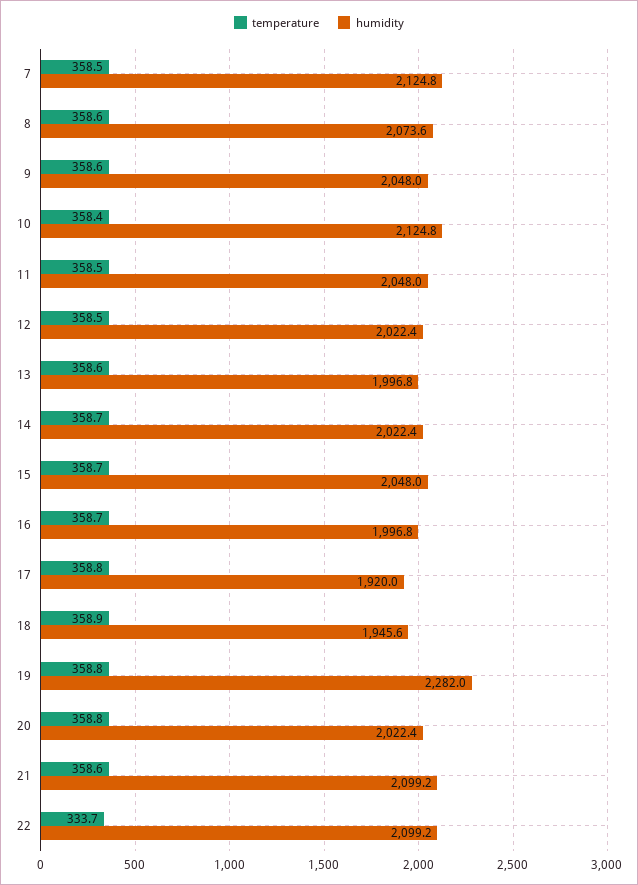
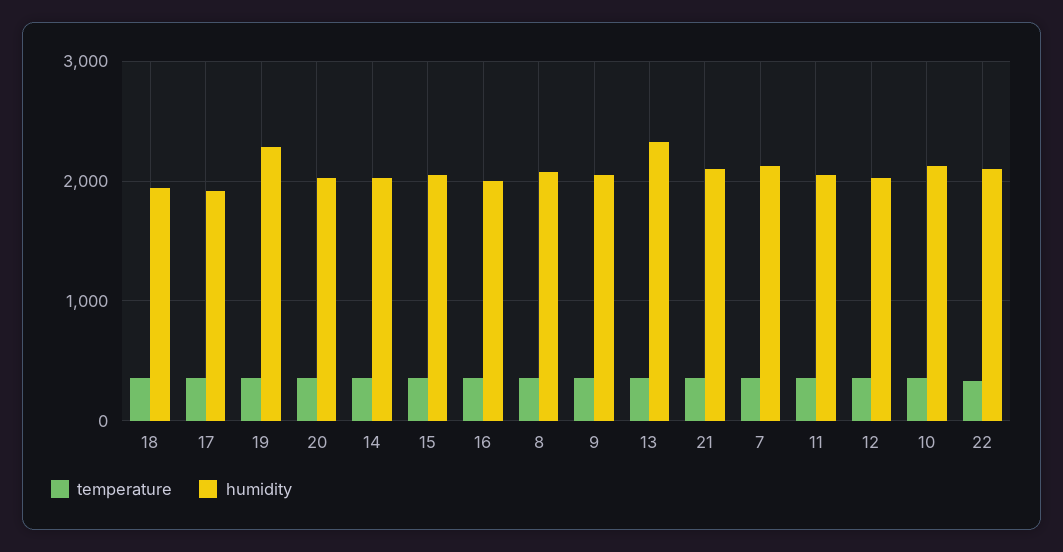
  {
    "temperature": {
      "7": 358.5,
      "8": 358.6,
      "9": 358.6,
      "10": 358.4,
      "11": 358.5,
      "12": 358.5,
      "13": 358.6,
      "14": 358.7,
      "15": 358.7,
      "16": 358.7,
      "17": 358.8,
      "18": 358.9,
      "19": 358.8,
      "20": 358.8,
      "21": 358.6,
      "22": 333.7
    },
    "humidity": {
      "7": 2124.8,
      "8": 2073.6,
      "9": 2048,
      "10": 2124.8,
      "11": 2048,
      "12": 2022.4,
-     "13": 1996.8,
+     "13": 2300,
      "14": 2022.4,
      "15": 2048,
      "16": 1996.8,
      "17": 1920,
      "18": 1945.6,
      "19": 2282,
      "20": 2022.4,
      "21": 2099.2,
      "22": 2099.2
    }
  }

